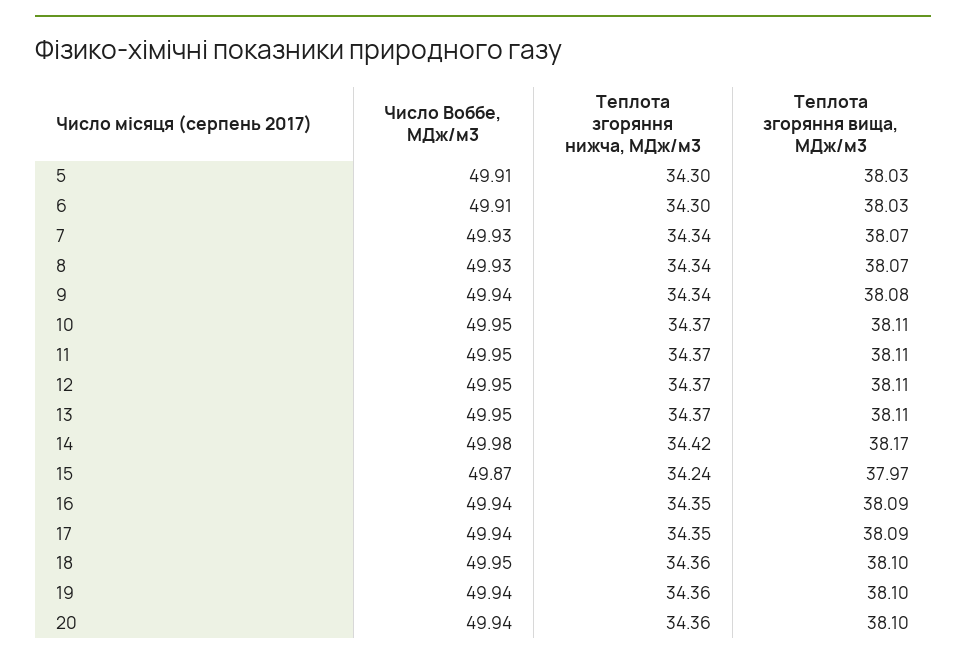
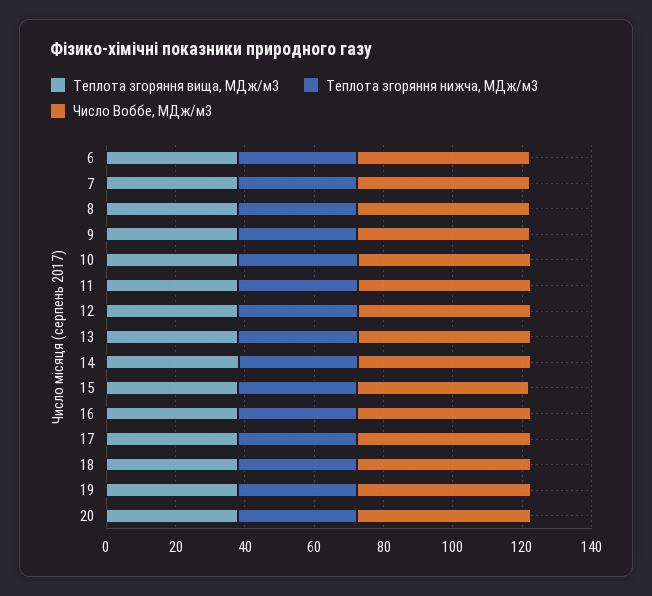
  {
    "Число Воббе, МДж/м3": {
-     "5": 49.91,
      "6": 49.91,
      "7": 49.93,
      "8": 49.93,
      "9": 49.94,
      "10": 49.95,
      "11": 49.95,
      "12": 49.95,
      "13": 49.95,
      "14": 49.98,
      "15": 49.87,
      "16": 49.94,
      "17": 49.94,
      "18": 49.95,
      "19": 49.94,
      "20": 49.94
    },
    "Теплота згоряння нижча, МДж/м3": {
-     "5": 34.3,
      "6": 34.3,
      "7": 34.34,
      "8": 34.34,
      "9": 34.34,
      "10": 34.37,
      "11": 34.37,
      "12": 34.37,
      "13": 34.37,
      "14": 34.42,
      "15": 34.24,
      "16": 34.35,
      "17": 34.35,
      "18": 34.36,
      "19": 34.36,
      "20": 34.36
    },
    "Теплота згоряння вища, МДж/м3": {
-     "5": 38.03,
      "6": 38.03,
      "7": 38.07,
      "8": 38.07,
      "9": 38.08,
      "10": 38.11,
      "11": 38.11,
      "12": 38.11,
      "13": 38.11,
      "14": 38.17,
      "15": 37.97,
      "16": 38.09,
      "17": 38.09,
      "18": 38.1,
      "19": 38.1,
      "20": 38.1
    }
  }

